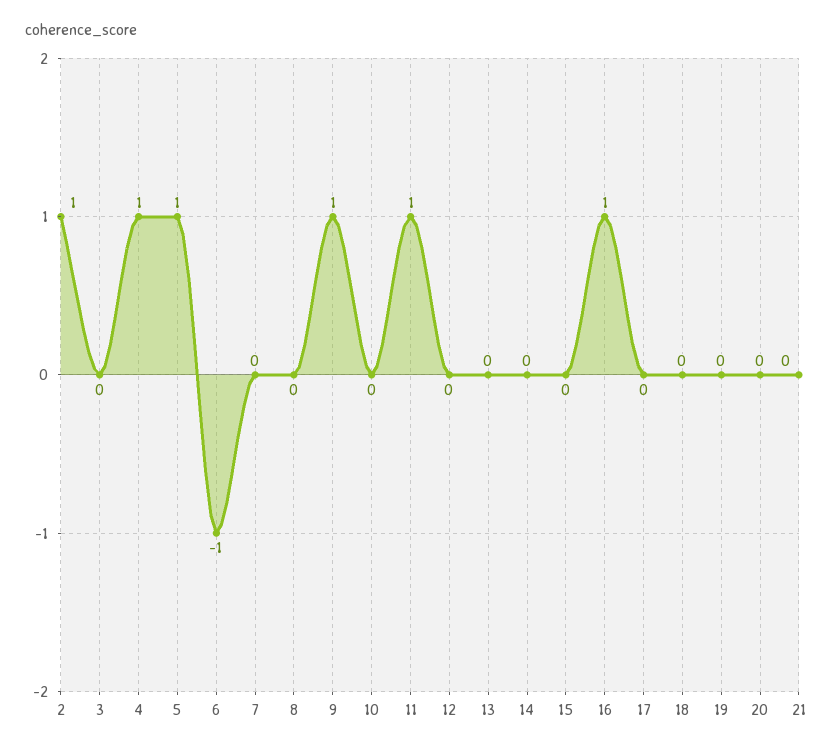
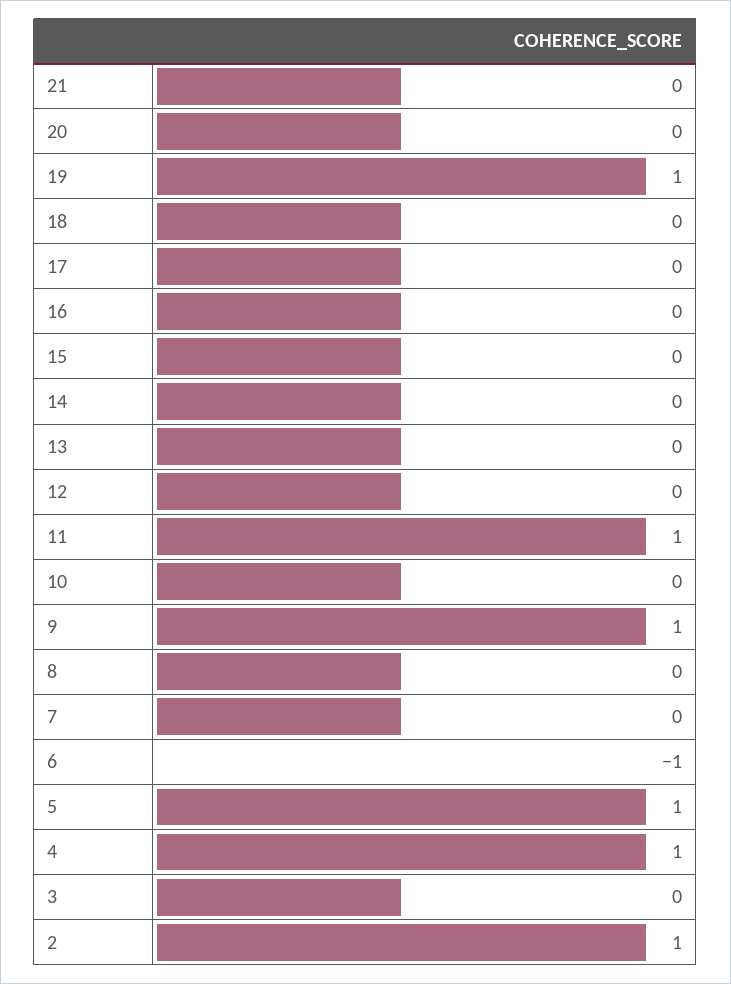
  {
    "2": 1,
    "3": 0,
    "4": 1,
    "5": 1,
    "6": -1,
    "7": 0,
    "8": 0,
    "9": 1,
    "10": 0,
    "11": 1,
    "12": 0,
    "13": 0,
    "14": 0,
    "15": 0,
-   "16": 1,
+   "16": 0,
    "17": 0,
    "18": 0,
-   "19": 0,
+   "19": 1,
    "20": 0,
    "21": 0
  }

